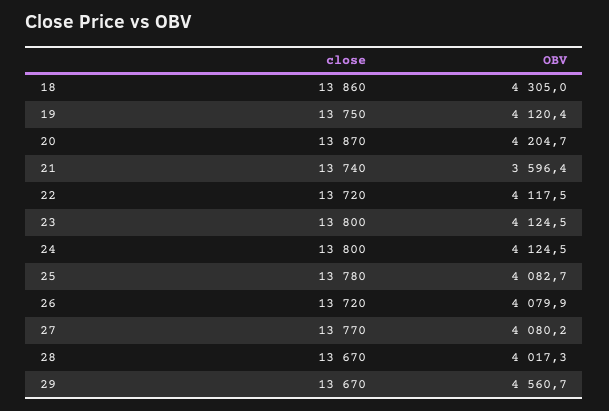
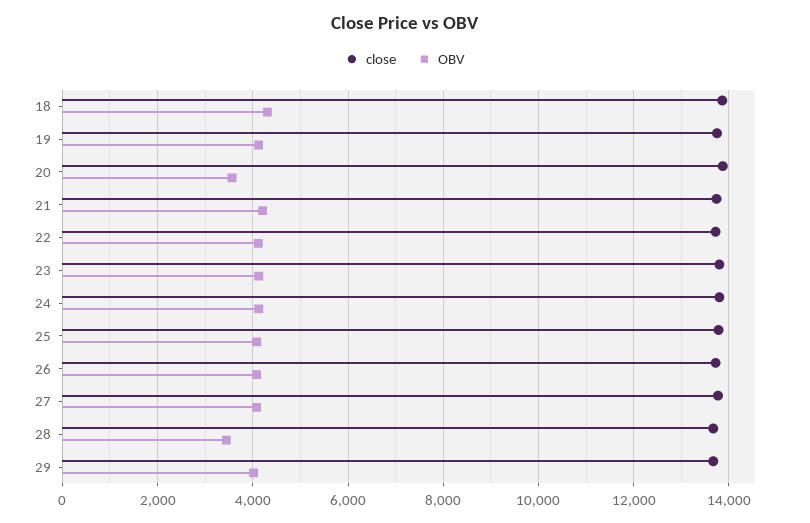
  {
    "close": {
      "18": 13860,
      "19": 13750,
      "20": 13870,
      "21": 13740,
      "22": 13720,
      "23": 13800,
      "24": 13800,
      "25": 13780,
      "26": 13720,
      "27": 13770,
      "28": 13670,
      "29": 13670
    },
    "OBV": {
      "18": 4305,
      "19": 4120.4,
-     "20": 4204.7,
+     "20": 3600,
-     "21": 3596.4,
+     "21": 4200,
      "22": 4117.5,
      "23": 4124.5,
      "24": 4124.5,
      "25": 4082.7,
      "26": 4079.9,
      "27": 4080.2,
-     "28": 4017.3,
+     "28": 3400,
-     "29": 4560.7
+     "29": 4000
    }
  }

